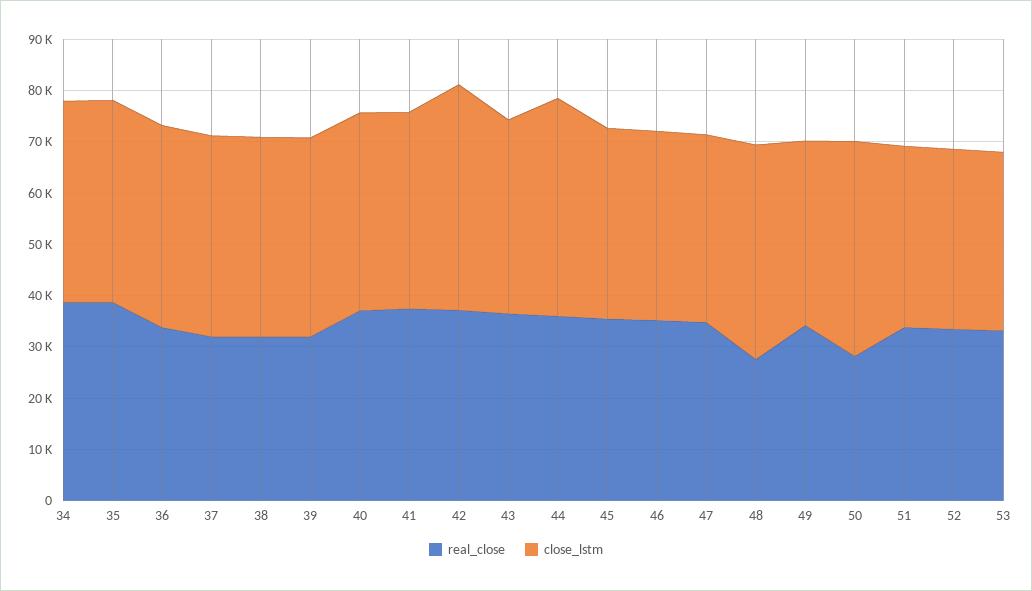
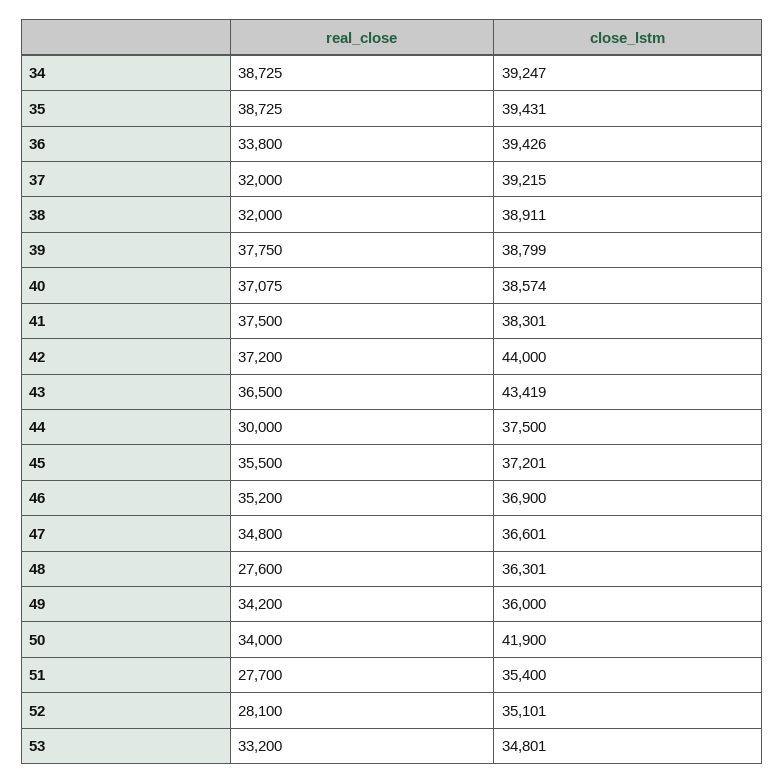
  {
    "real_close": {
      "34": 38725,
      "35": 38725,
      "36": 33800,
      "37": 32000,
      "38": 32000,
-     "39": 32000,
+     "39": 37750,
      "40": 37075,
      "41": 37500,
      "42": 37200,
      "43": 36500,
-     "44": 36000,
+     "44": 30000,
      "45": 35500,
      "46": 35200,
      "47": 34800,
      "48": 27600,
      "49": 34200,
-     "50": 28000,
+     "50": 34000,
-     "51": 34000,
+     "51": 27700,
-     "52": 34000,
+     "52": 28100,
      "53": 33200
    },
    "close_lstm": {
      "34": 39247,
      "35": 39431,
      "36": 39426,
      "37": 39215,
      "38": 38911,
      "39": 38799,
      "40": 38574,
      "41": 38301,
      "42": 44000,
-     "43": 38000,
+     "43": 43419,
-     "44": 42000,
+     "44": 37500,
      "45": 37201,
      "46": 36900,
      "47": 36601,
-     "48": 42000,
+     "48": 36301,
      "49": 36000,
      "50": 41900,
      "51": 35400,
      "52": 35101,
      "53": 34801
    }
  }

